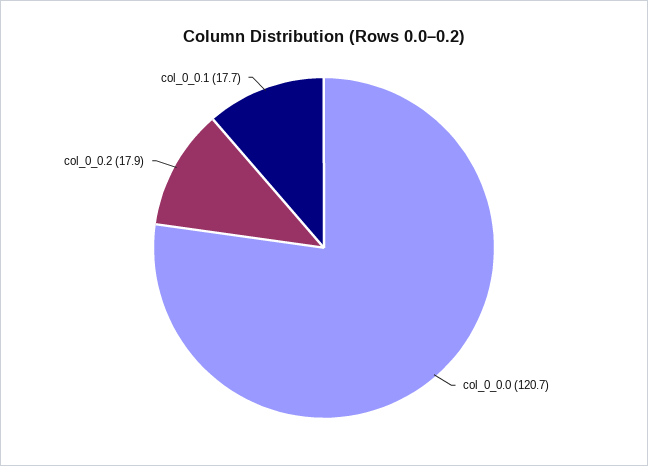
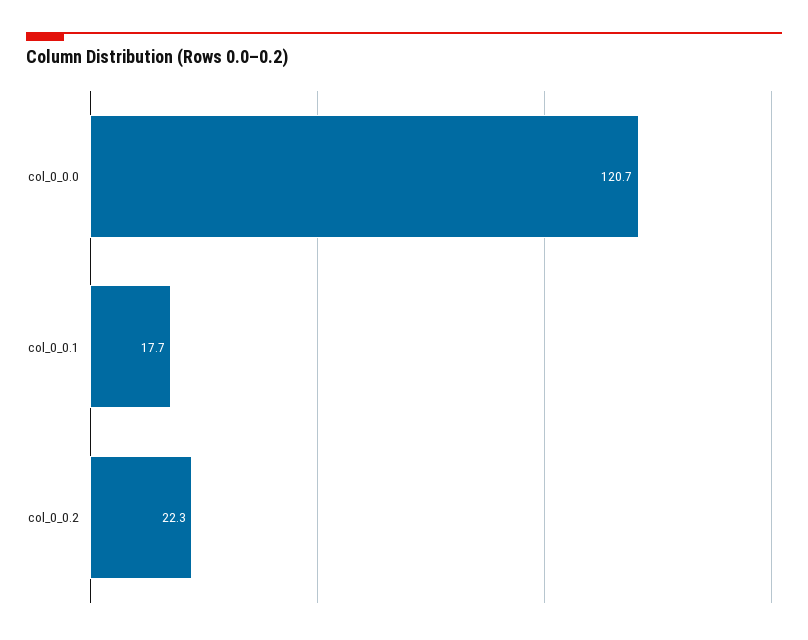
  {
    "col_0_0.0": 120.7,
-   "col_0_0.2": 17.9,
+   "col_0_0.2": 22.3,
    "col_0_0.1": 17.7
  }

